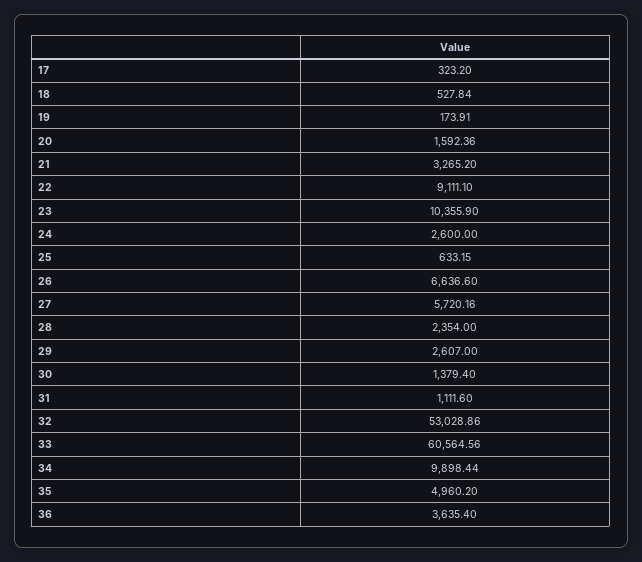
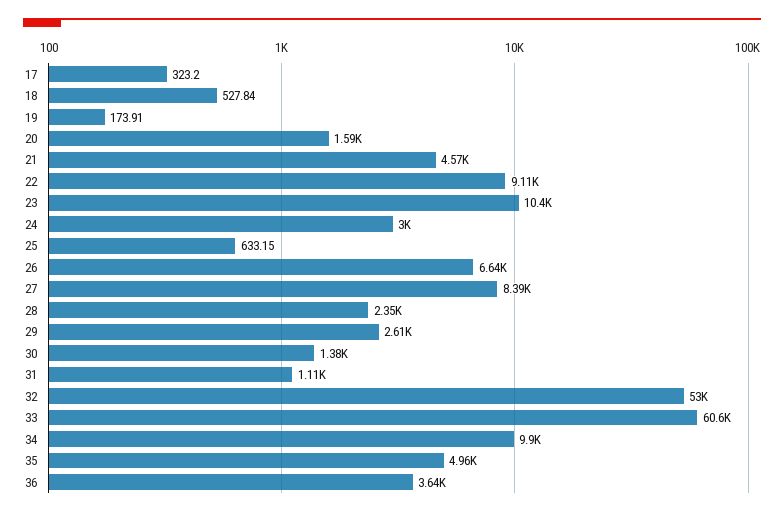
  {
    "17": 323.2,
    "18": 527.84,
    "19": 173.91,
    "20": 1592.36,
-   "21": 3265.2,
+   "21": 4570,
    "22": 9111.1,
    "23": 10355.9,
-   "24": 2600,
+   "24": 3000,
    "25": 633.15,
    "26": 6636.6,
-   "27": 5720.16,
+   "27": 8390,
    "28": 2354,
    "29": 2607,
    "30": 1379.4,
    "31": 1111.6,
    "32": 53028.86,
    "33": 60564.56,
    "34": 9898.44,
    "35": 4960.2,
    "36": 3635.4
  }

